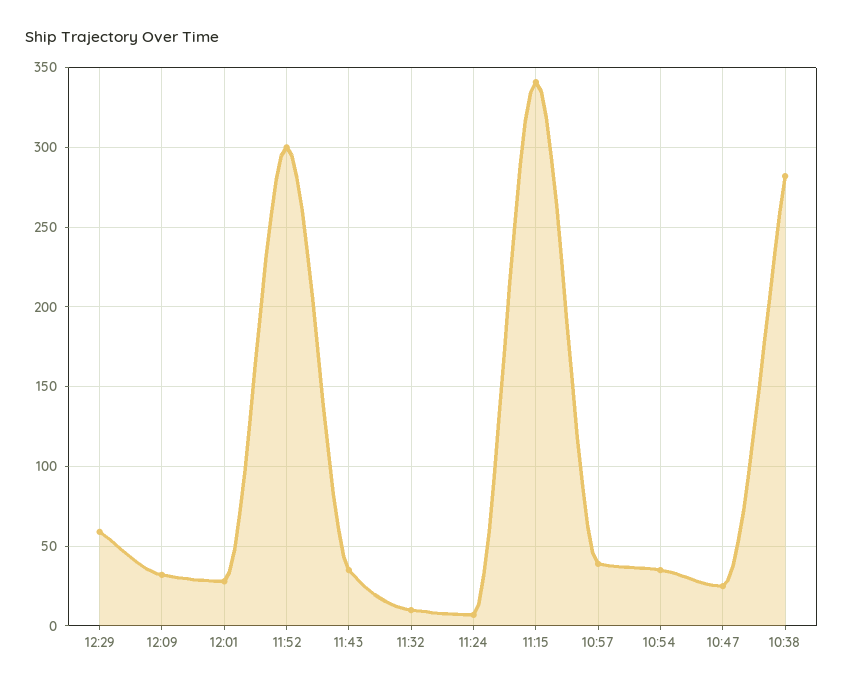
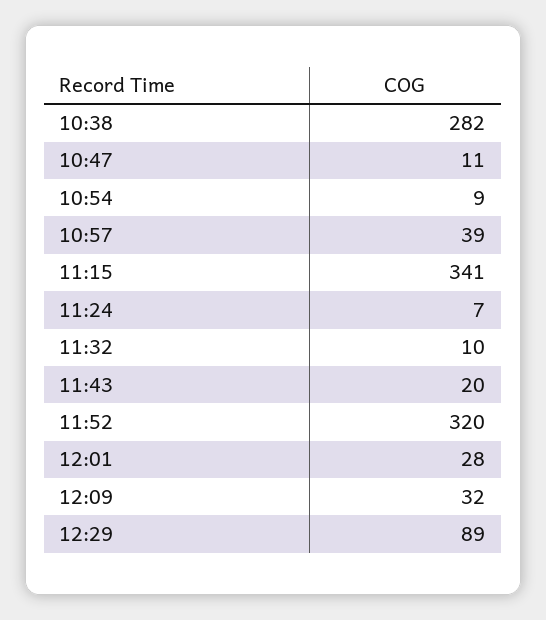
  {
-   "12:29": 60,
+   "12:29": 89,
    "12:09": 32,
    "12:01": 28,
-   "11:52": 300,
+   "11:52": 320,
-   "11:43": 35,
+   "11:43": 20,
    "11:32": 10,
    "11:24": 7,
    "11:15": 341,
    "10:57": 39,
-   "10:54": 35,
+   "10:54": 9,
-   "10:47": 25,
+   "10:47": 11,
    "10:38": 282
  }

